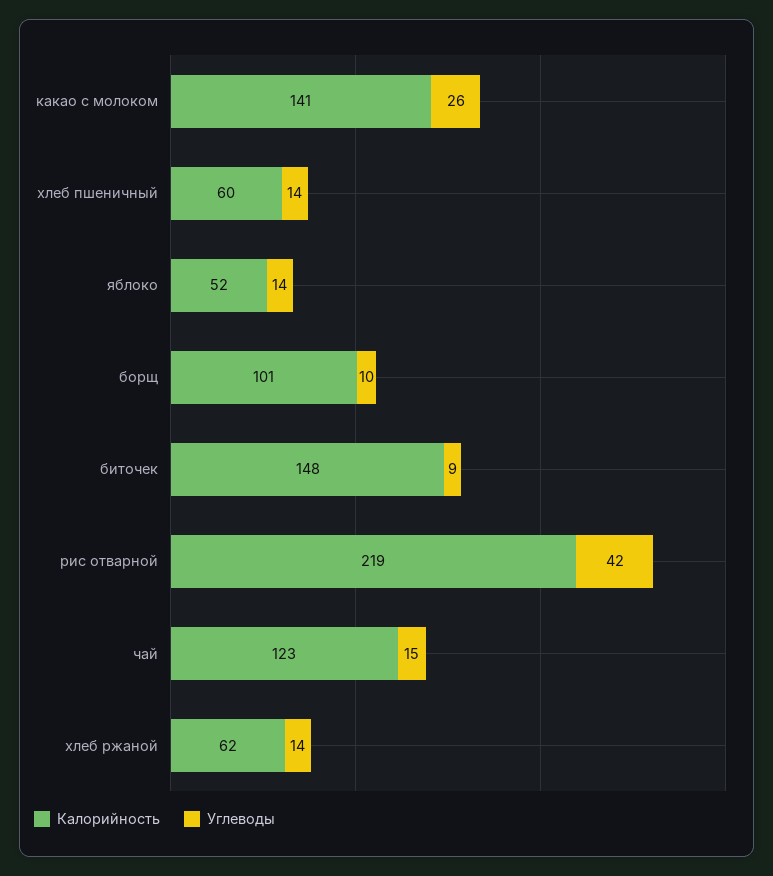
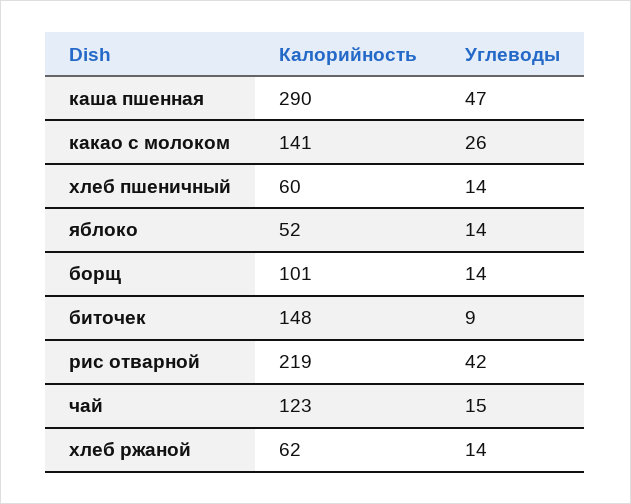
  {
    "Калорийность": {
      "какао с молоком": 141,
      "хлеб пшеничный": 60,
      "яблоко": 52,
      "борщ": 101,
      "биточек": 148,
      "рис отварной": 219,
      "чай": 123,
-     "хлеб ржаной": 62
+     "хлеб ржаной": 62,
+     "каша пшенная": 290
    },
    "Углеводы": {
      "какао с молоком": 26,
      "хлеб пшеничный": 14,
      "яблоко": 14,
-     "борщ": 10,
+     "борщ": 14,
      "биточек": 9,
      "рис отварной": 42,
      "чай": 15,
-     "хлеб ржаной": 14
+     "хлеб ржаной": 14,
+     "каша пшенная": 47
    }
  }

